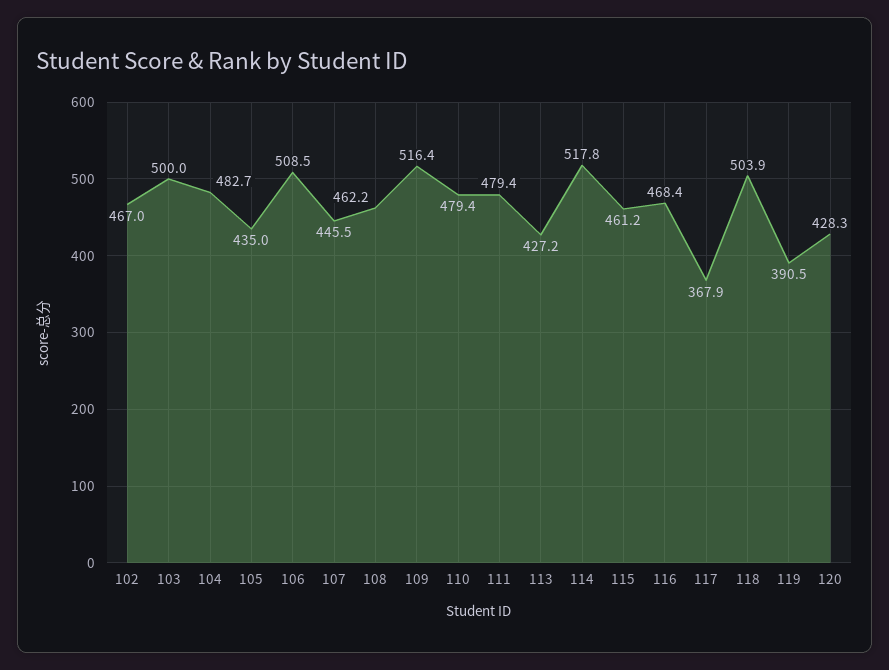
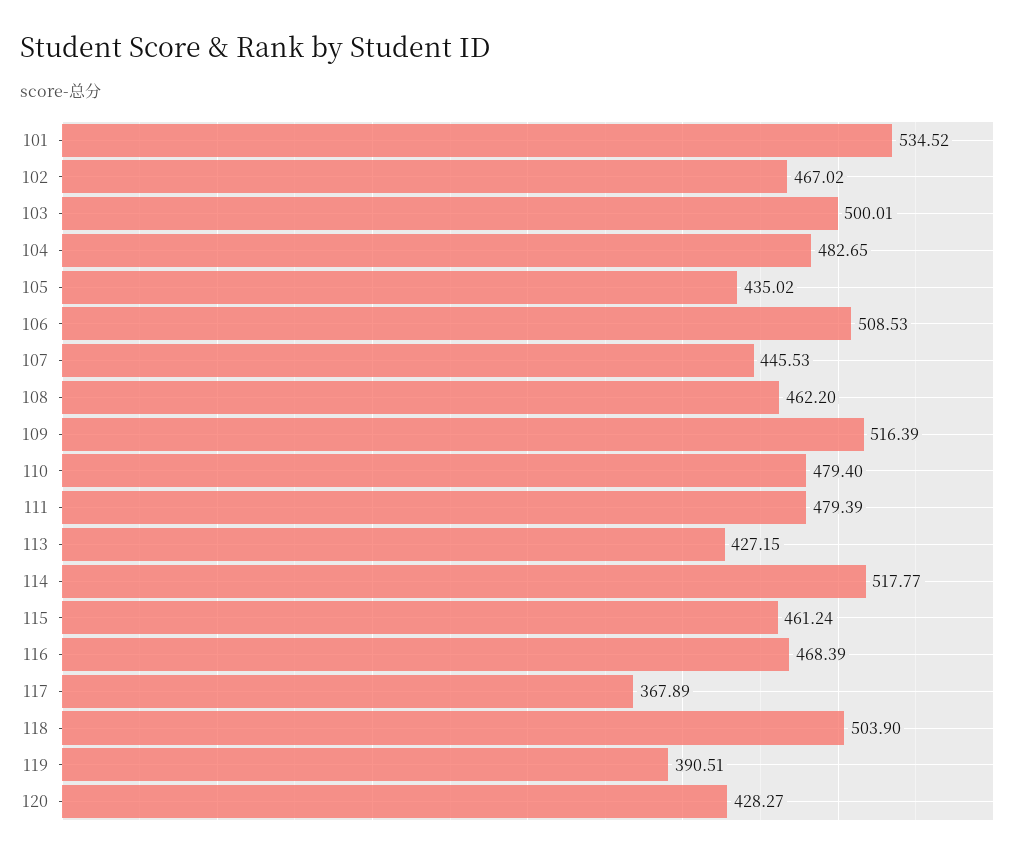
  {
    "102": 467.02,
    "103": 500.01,
    "104": 482.65,
    "105": 435.02,
    "106": 508.53,
    "107": 445.53,
    "108": 462.2,
    "109": 516.39,
    "110": 479.4,
    "111": 479.39,
    "113": 427.15,
    "114": 517.77,
    "115": 461.24,
    "116": 468.39,
    "117": 367.89,
    "118": 503.9,
    "119": 390.51,
-   "120": 428.27
+   "120": 428.27,
+   "101": 534.52
  }

